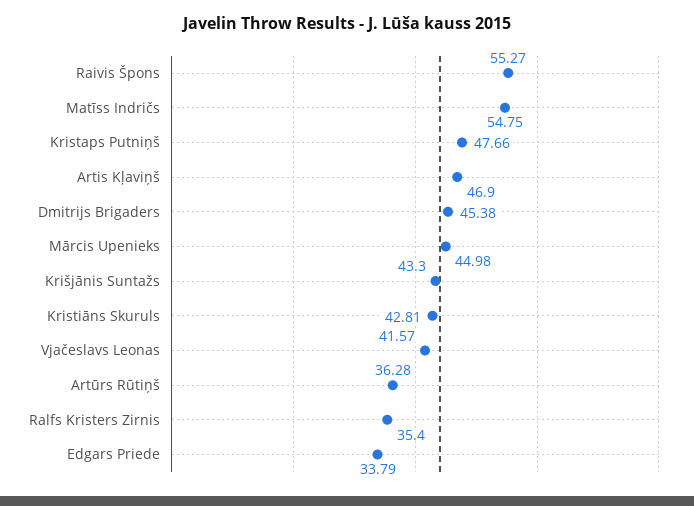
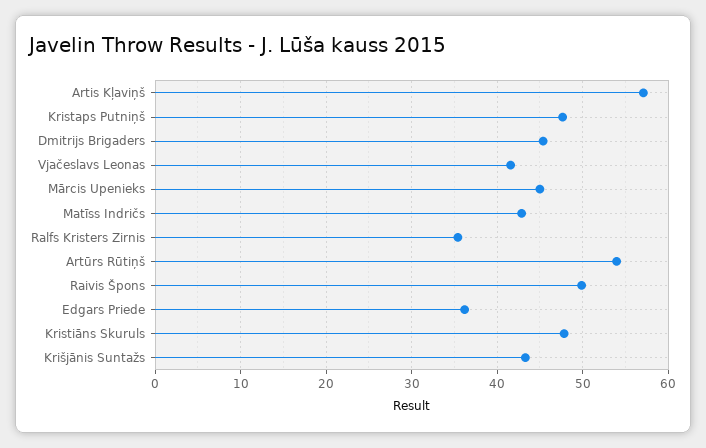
  {
-   "Raivis Špons": 55.27,
+   "Raivis Špons": 50,
-   "Matīss Indričs": 54.75,
+   "Matīss Indričs": 43,
    "Kristaps Putniņš": 47.66,
-   "Artis Kļaviņš": 46.9,
+   "Artis Kļaviņš": 57,
    "Dmitrijs Brigaders": 45.38,
    "Mārcis Upenieks": 44.98,
    "Krišjānis Suntažs": 43.3,
-   "Kristiāns Skuruls": 42.81,
+   "Kristiāns Skuruls": 48,
    "Vjačeslavs Leonas": 41.57,
-   "Artūrs Rūtiņš": 36.28,
+   "Artūrs Rūtiņš": 54,
    "Ralfs Kristers Zirnis": 35.4,
-   "Edgars Priede": 33.79
+   "Edgars Priede": 36
  }

